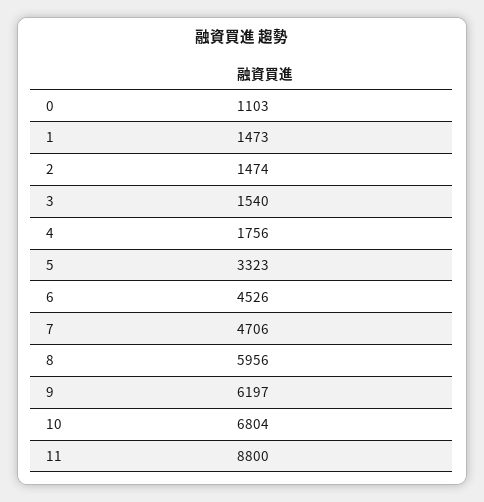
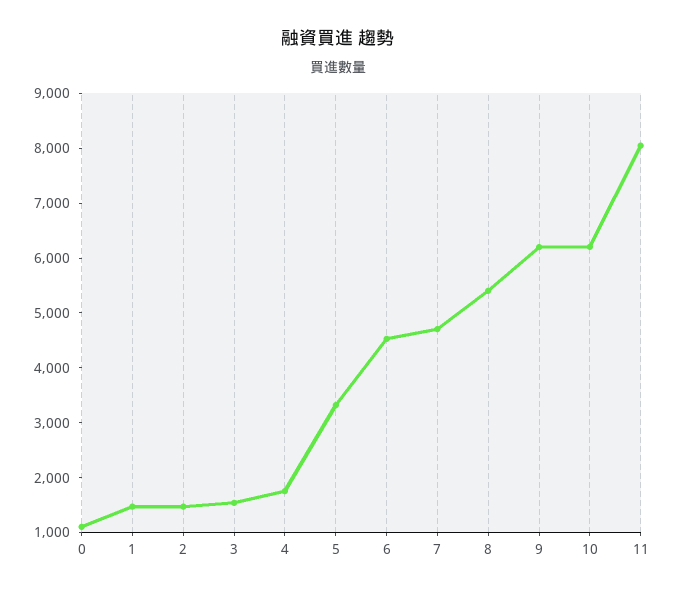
  {
    "0": 1103,
    "1": 1473,
    "2": 1474,
    "3": 1540,
    "4": 1756,
    "5": 3323,
    "6": 4526,
    "7": 4706,
-   "8": 5956,
+   "8": 5400,
    "9": 6197,
-   "10": 6804,
+   "10": 6200,
-   "11": 8800
+   "11": 8000
  }

